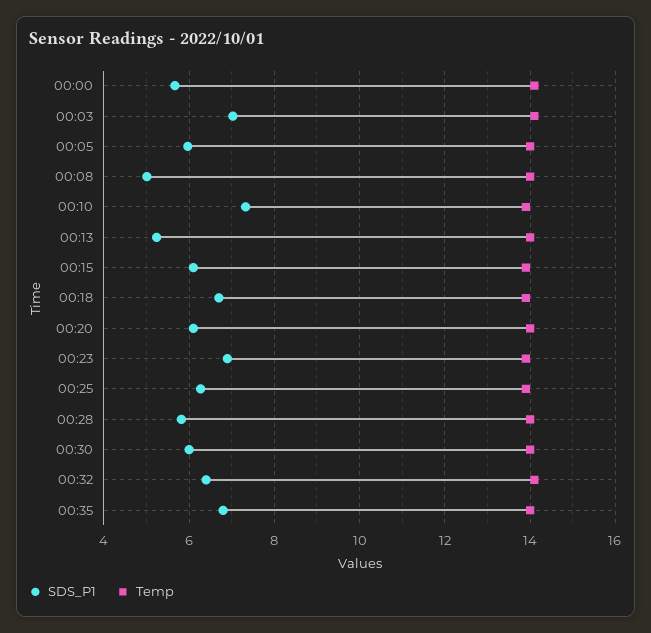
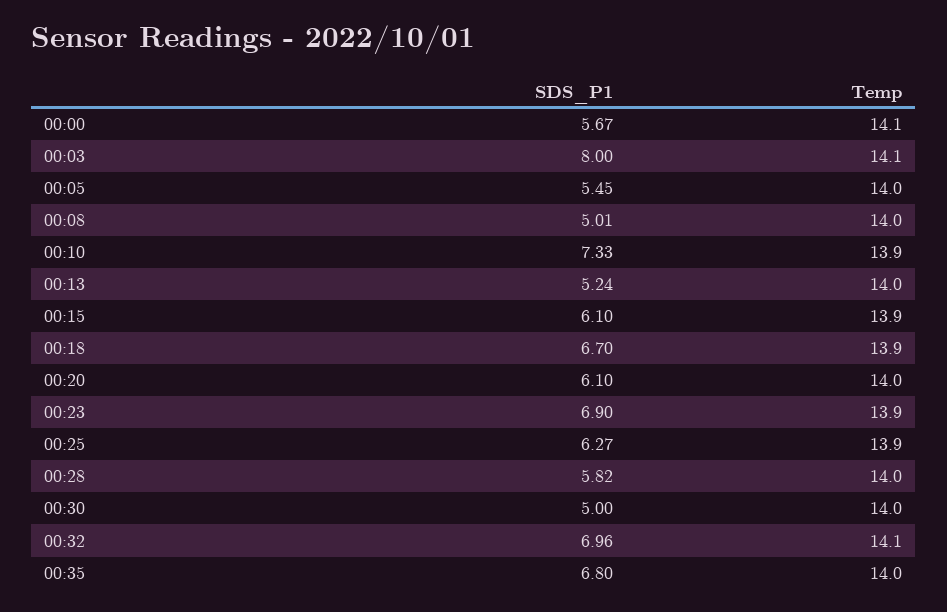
  {
    "SDS_P1": {
      "00:00": 5.67,
-     "00:03": 7,
+     "00:03": 8,
-     "00:05": 6,
+     "00:05": 5.45,
      "00:08": 5.01,
      "00:10": 7.33,
      "00:13": 5.24,
      "00:15": 6.1,
      "00:18": 6.7,
      "00:20": 6.1,
      "00:23": 6.9,
      "00:25": 6.27,
      "00:28": 5.82,
-     "00:30": 6,
+     "00:30": 5,
-     "00:32": 6.4,
+     "00:32": 6.96,
      "00:35": 6.8
    },
    "Temp": {
      "00:00": 14.1,
      "00:03": 14.1,
      "00:05": 14,
      "00:08": 14,
      "00:10": 13.9,
      "00:13": 14,
      "00:15": 13.9,
      "00:18": 13.9,
      "00:20": 14,
      "00:23": 13.9,
      "00:25": 13.9,
      "00:28": 14,
      "00:30": 14,
      "00:32": 14.1,
      "00:35": 14
    }
  }

